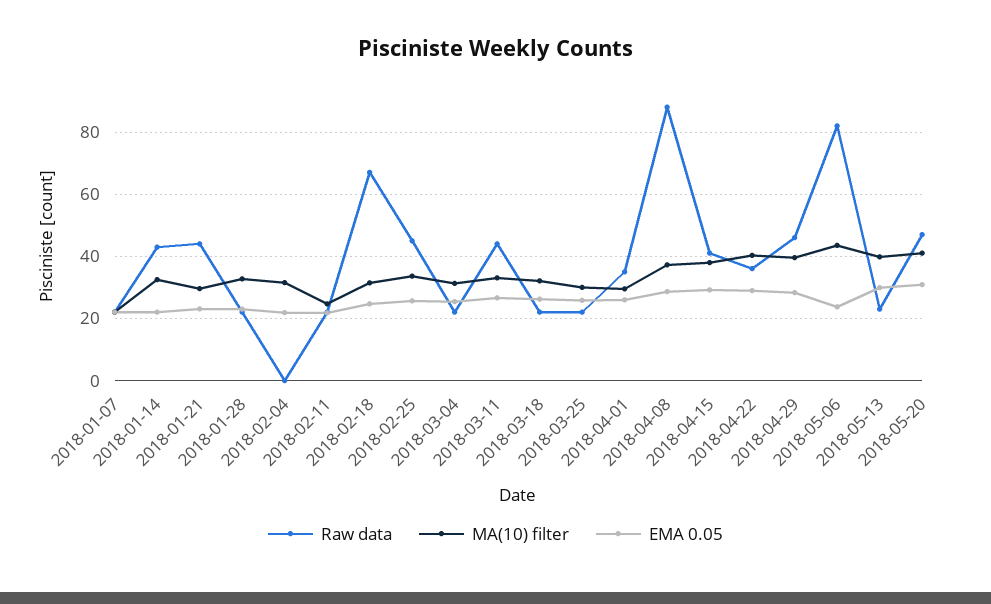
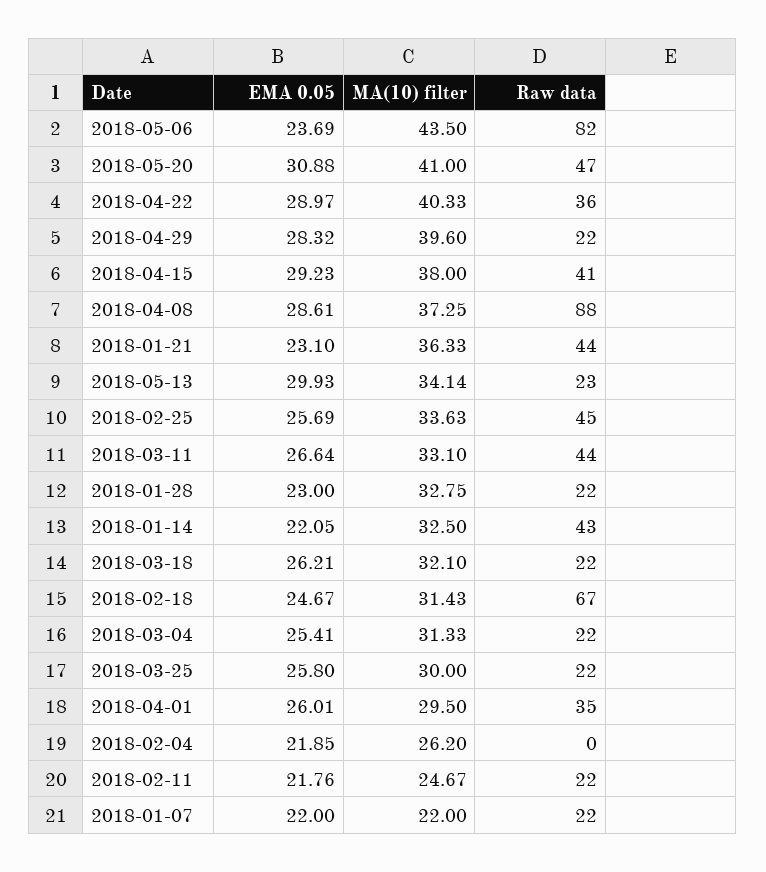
  {
    "Raw data": {
      "2018-01-07": 22,
      "2018-01-14": 43,
      "2018-01-21": 44,
      "2018-01-28": 22,
      "2018-02-04": 0,
      "2018-02-11": 22,
      "2018-02-18": 67,
      "2018-02-25": 45,
      "2018-03-04": 22,
      "2018-03-11": 44,
      "2018-03-18": 22,
      "2018-03-25": 22,
      "2018-04-01": 35,
      "2018-04-08": 88,
      "2018-04-15": 41,
      "2018-04-22": 36,
-     "2018-04-29": 46,
+     "2018-04-29": 22,
      "2018-05-06": 82,
      "2018-05-13": 23,
      "2018-05-20": 47
    },
    "MA(10) filter": {
      "2018-01-07": 22,
      "2018-01-14": 32.5,
-     "2018-01-21": 30,
+     "2018-01-21": 36.33,
      "2018-01-28": 32.75,
-     "2018-02-04": 32,
+     "2018-02-04": 26.2,
      "2018-02-11": 24.67,
      "2018-02-18": 31.43,
      "2018-02-25": 33.63,
      "2018-03-04": 31.33,
      "2018-03-11": 33.1,
      "2018-03-18": 32.1,
      "2018-03-25": 30,
      "2018-04-01": 29.5,
      "2018-04-08": 37.25,
      "2018-04-15": 38,
      "2018-04-22": 40.33,
      "2018-04-29": 39.6,
      "2018-05-06": 43.5,
-     "2018-05-13": 40,
+     "2018-05-13": 34.14,
      "2018-05-20": 41
    },
    "EMA 0.05": {
      "2018-01-07": 22,
      "2018-01-14": 22.05,
      "2018-01-21": 23.1,
      "2018-01-28": 23,
      "2018-02-04": 21.85,
      "2018-02-11": 21.76,
      "2018-02-18": 24.67,
      "2018-02-25": 25.69,
      "2018-03-04": 25.41,
      "2018-03-11": 26.64,
      "2018-03-18": 26.21,
      "2018-03-25": 25.8,
      "2018-04-01": 26.01,
      "2018-04-08": 28.61,
      "2018-04-15": 29.23,
      "2018-04-22": 28.97,
      "2018-04-29": 28.32,
      "2018-05-06": 23.69,
      "2018-05-13": 29.93,
      "2018-05-20": 30.88
    }
  }

